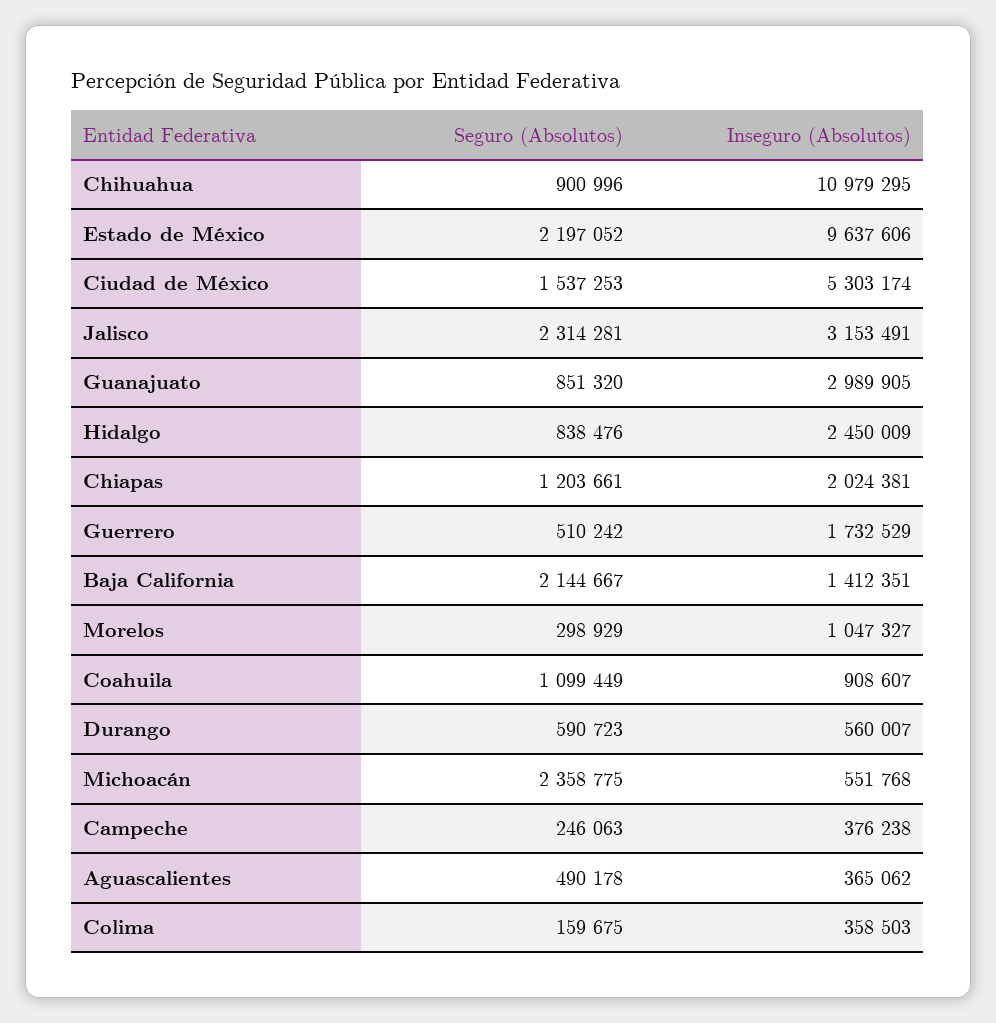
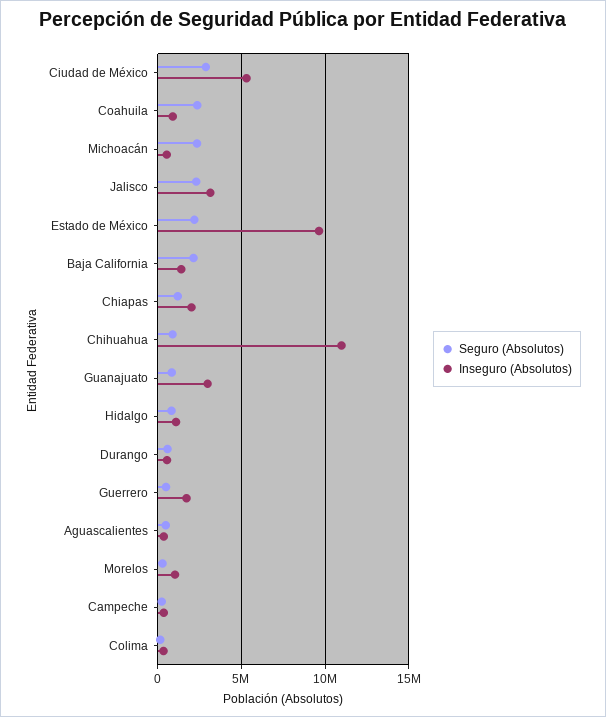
  {
    "Seguro (Absolutos)": {
      "Chihuahua": 900996,
      "Estado de México": 2197052,
-     "Ciudad de México": 1537253,
+     "Ciudad de México": 3000000,
      "Jalisco": 2314281,
      "Guanajuato": 851320,
      "Hidalgo": 838476,
      "Chiapas": 1203661,
      "Guerrero": 510242,
      "Baja California": 2144667,
      "Morelos": 298929,
-     "Coahuila": 1099449,
+     "Coahuila": 2500000,
      "Durango": 590723,
      "Michoacán": 2358775,
      "Campeche": 246063,
      "Aguascalientes": 490178,
      "Colima": 159675
    },
    "Inseguro (Absolutos)": {
      "Chihuahua": 10979295,
      "Estado de México": 9637606,
      "Ciudad de México": 5303174,
      "Jalisco": 3153491,
      "Guanajuato": 2989905,
-     "Hidalgo": 2450009,
+     "Hidalgo": 1000000,
      "Chiapas": 2024381,
      "Guerrero": 1732529,
      "Baja California": 1412351,
      "Morelos": 1047327,
      "Coahuila": 908607,
      "Durango": 560007,
      "Michoacán": 551768,
      "Campeche": 376238,
      "Aguascalientes": 365062,
      "Colima": 358503
    }
  }

